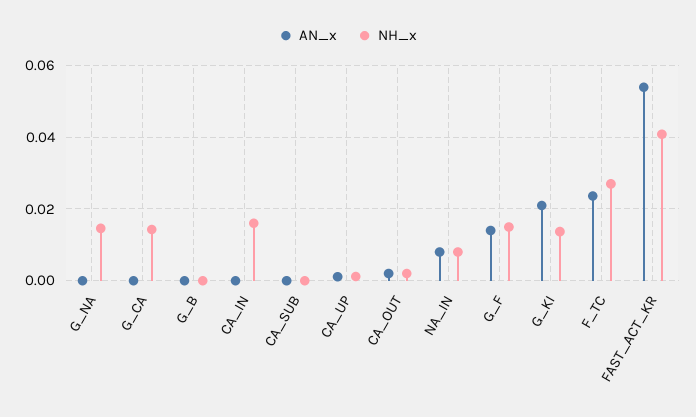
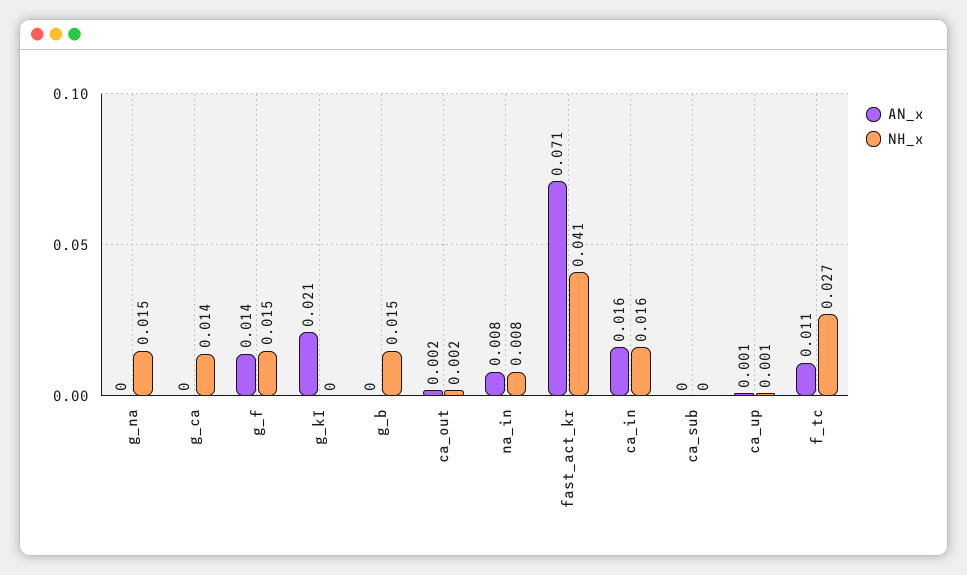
  {
    "AN_x": {
      "G_NA": 0,
      "G_CA": 0,
      "G_B": 0,
-     "CA_IN": 0,
+     "CA_IN": 0.016,
      "CA_SUB": 0,
      "CA_UP": 0.001,
      "CA_OUT": 0.002,
      "NA_IN": 0.008,
      "G_F": 0.014,
      "G_KI": 0.021,
-     "F_TC": 0.024,
+     "F_TC": 0.011,
-     "FAST_ACT_KR": 0.054
+     "FAST_ACT_KR": 0.071
    },
    "NH_x": {
      "G_NA": 0.015,
      "G_CA": 0.014,
-     "G_B": 0,
+     "G_B": 0.015,
      "CA_IN": 0.016,
      "CA_SUB": 0,
      "CA_UP": 0.001,
      "CA_OUT": 0.002,
      "NA_IN": 0.008,
      "G_F": 0.015,
-     "G_KI": 0.014,
+     "G_KI": 0,
      "F_TC": 0.027,
      "FAST_ACT_KR": 0.041
    }
  }

